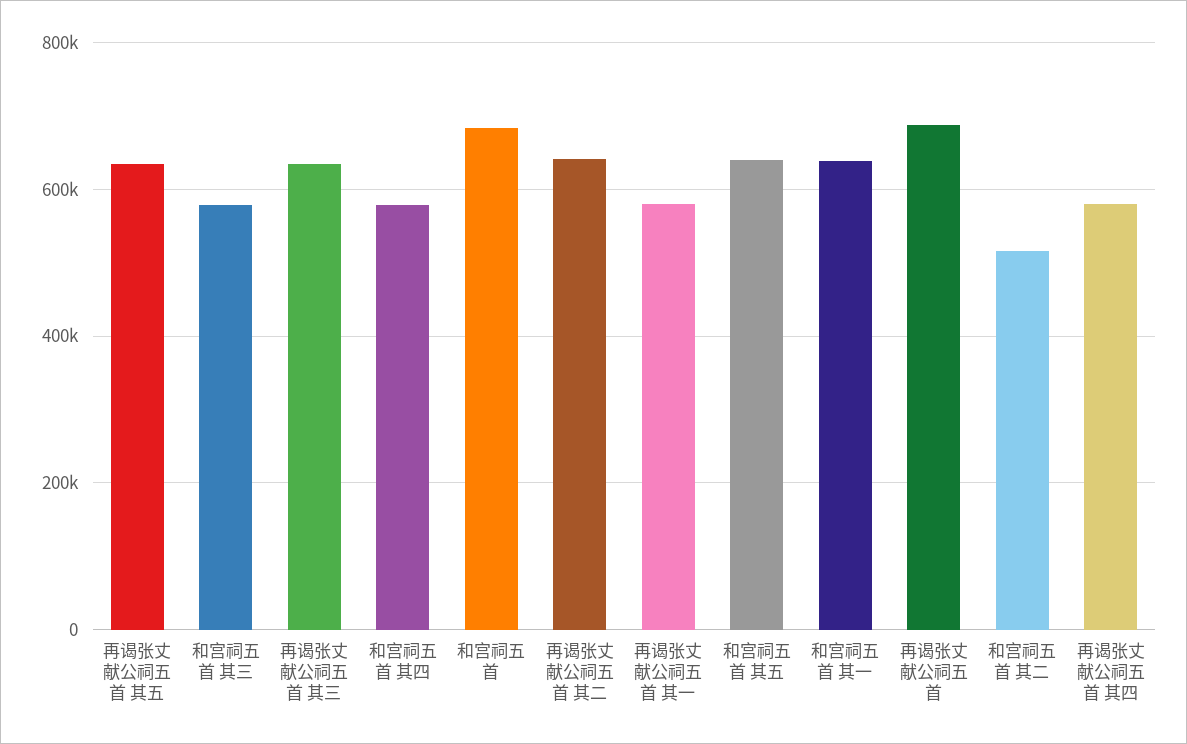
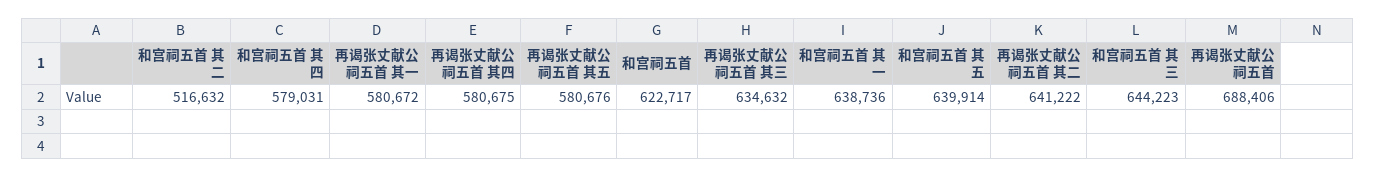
  {
-   "再谒张丈献公祠五首 其五": 640000,
+   "再谒张丈献公祠五首 其五": 580676,
-   "和宫祠五首 其三": 580000,
+   "和宫祠五首 其三": 644223,
    "再谒张丈献公祠五首 其三": 634632,
    "和宫祠五首 其四": 579031,
-   "和宫祠五首": 680000,
+   "和宫祠五首": 622717,
    "再谒张丈献公祠五首 其二": 641222,
    "再谒张丈献公祠五首 其一": 580672,
    "和宫祠五首 其五": 639914,
    "和宫祠五首 其一": 638736,
    "再谒张丈献公祠五首": 688406,
    "和宫祠五首 其二": 516632,
    "再谒张丈献公祠五首 其四": 580675
  }

